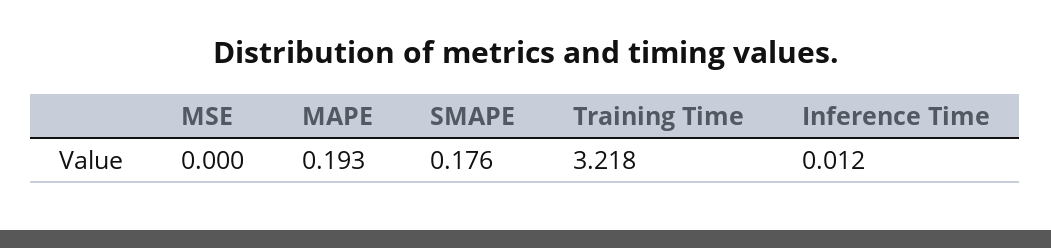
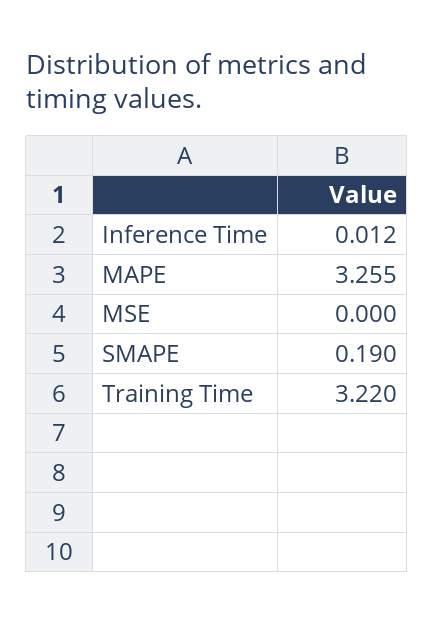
  {
    "MSE": 0,
-   "MAPE": 0.193,
+   "MAPE": 3.255,
-   "SMAPE": 0.176,
+   "SMAPE": 0.19,
-   "Training Time": 3.218,
+   "Training Time": 3.22,
    "Inference Time": 0.012
  }

